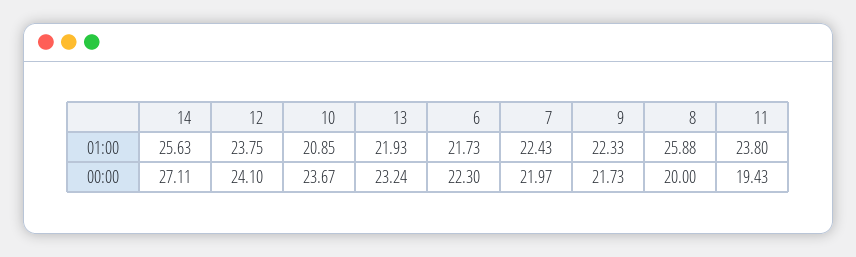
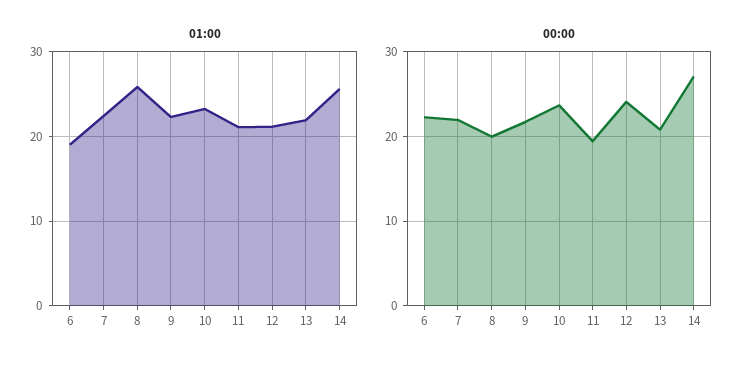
  {
    "01:00": {
      "14": 25.63,
-     "12": 23.75,
+     "12": 21,
-     "10": 20.85,
+     "10": 23,
      "13": 21.93,
-     "6": 21.73,
+     "6": 19,
      "7": 22.43,
      "9": 22.33,
      "8": 25.88,
-     "11": 23.8
+     "11": 21
    },
    "00:00": {
      "14": 27.11,
      "12": 24.1,
      "10": 23.67,
-     "13": 23.24,
+     "13": 21,
      "6": 22.3,
      "7": 21.97,
      "9": 21.73,
      "8": 20,
      "11": 19.43
    }
  }

